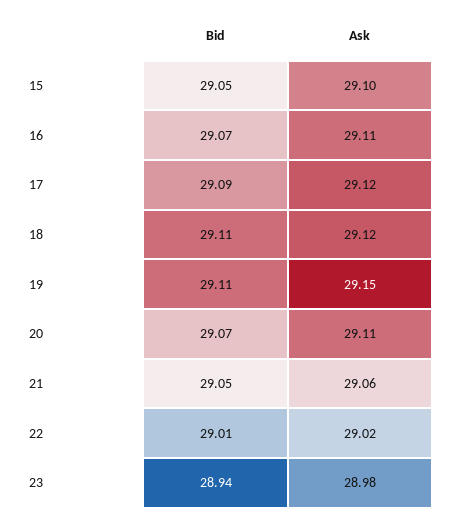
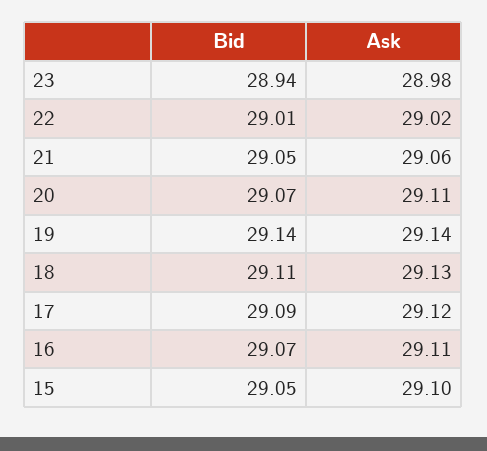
  {
    "Bid": {
      "15": 29.05,
      "16": 29.07,
      "17": 29.09,
      "18": 29.11,
-     "19": 29.11,
+     "19": 29.14,
      "20": 29.07,
      "21": 29.05,
      "22": 29.01,
      "23": 28.94
    },
    "Ask": {
      "15": 29.1,
      "16": 29.11,
      "17": 29.12,
-     "18": 29.12,
+     "18": 29.13,
-     "19": 29.15,
+     "19": 29.14,
      "20": 29.11,
      "21": 29.06,
      "22": 29.02,
      "23": 28.98
    }
  }

